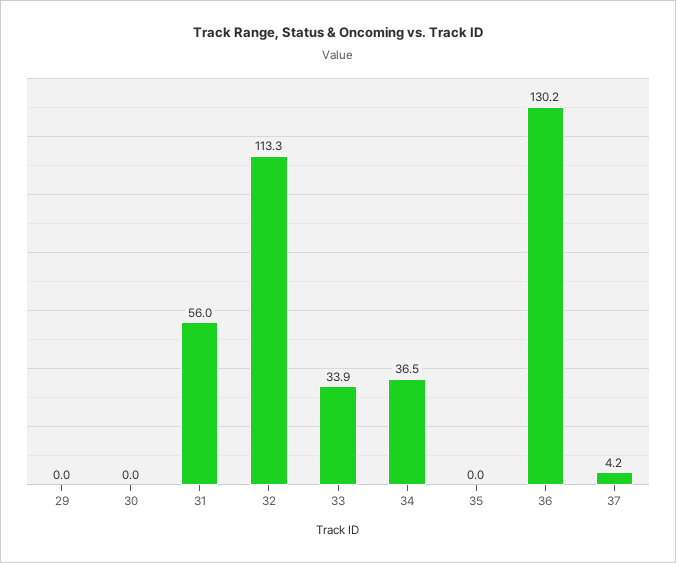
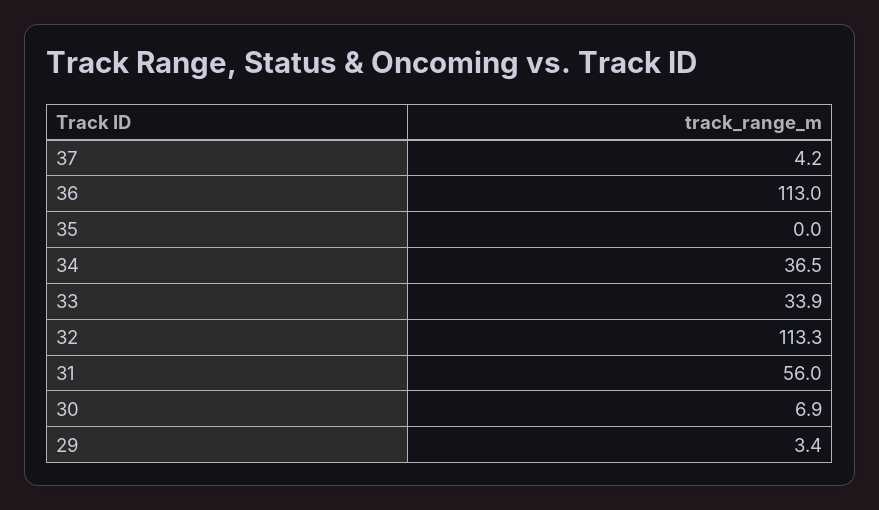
  {
-   "29": 0,
+   "29": 3.4,
-   "30": 0,
+   "30": 6.9,
    "31": 56,
    "32": 113.3,
    "33": 33.9,
    "34": 36.5,
    "35": 0,
-   "36": 130.2,
+   "36": 113,
    "37": 4.2
  }

